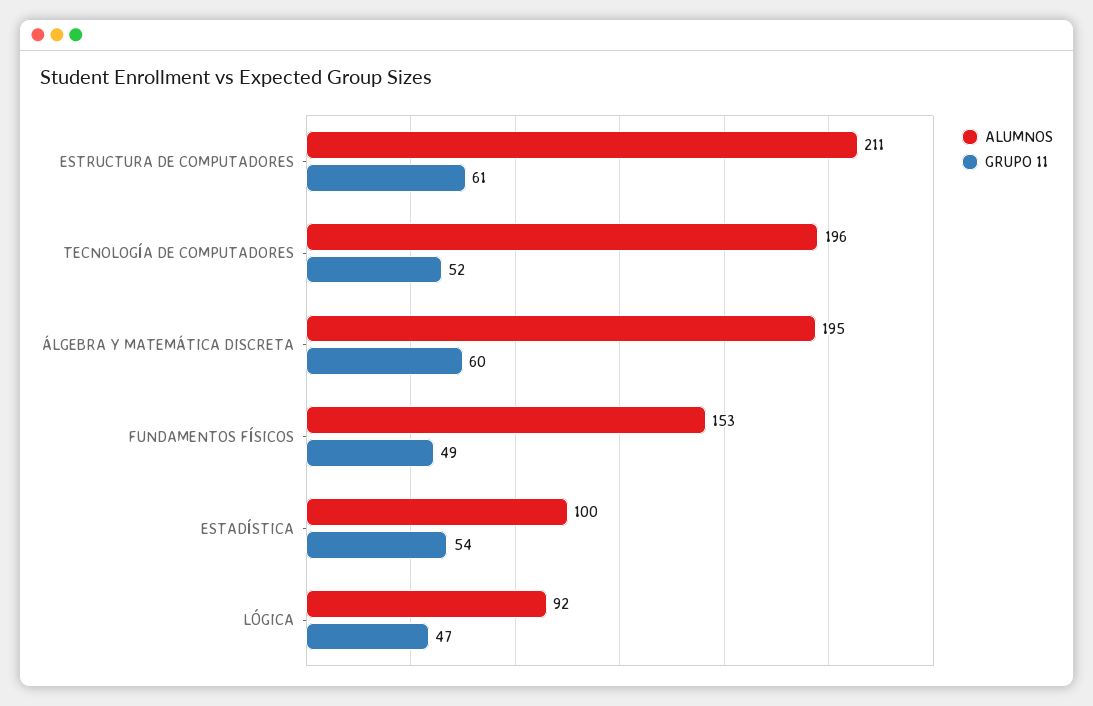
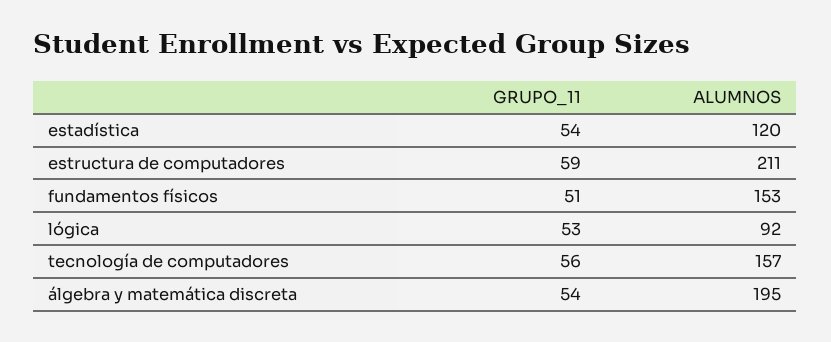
  {
    "ALUMNOS": {
      "ESTRUCTURA DE COMPUTADORES": 211,
-     "TECNOLOGÍA DE COMPUTADORES": 196,
+     "TECNOLOGÍA DE COMPUTADORES": 157,
      "ÁLGEBRA Y MATEMÁTICA DISCRETA": 195,
      "FUNDAMENTOS FÍSICOS": 153,
-     "ESTADÍSTICA": 100,
+     "ESTADÍSTICA": 120,
      "LÓGICA": 92
    },
    "GRUPO 11": {
-     "ESTRUCTURA DE COMPUTADORES": 61,
+     "ESTRUCTURA DE COMPUTADORES": 59,
-     "TECNOLOGÍA DE COMPUTADORES": 52,
+     "TECNOLOGÍA DE COMPUTADORES": 56,
-     "ÁLGEBRA Y MATEMÁTICA DISCRETA": 60,
+     "ÁLGEBRA Y MATEMÁTICA DISCRETA": 54,
-     "FUNDAMENTOS FÍSICOS": 49,
+     "FUNDAMENTOS FÍSICOS": 51,
      "ESTADÍSTICA": 54,
-     "LÓGICA": 47
+     "LÓGICA": 53
    }
  }

